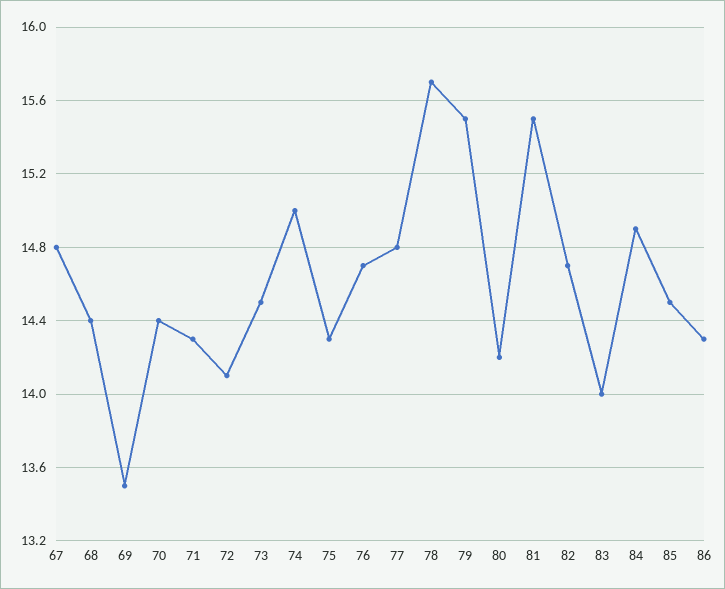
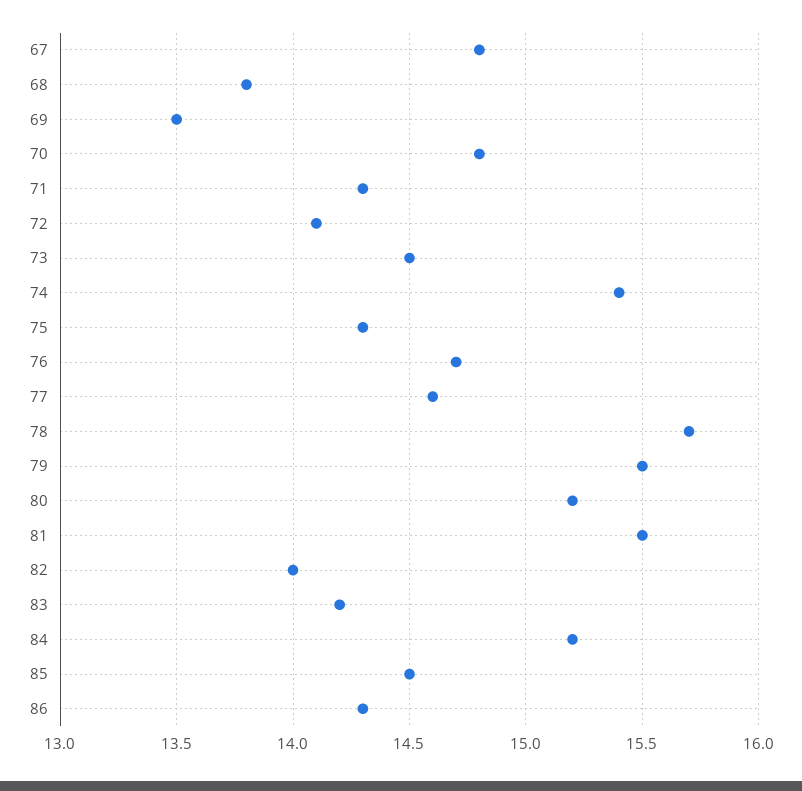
  {
    "67": 14.8,
-   "68": 14.4,
+   "68": 13.8,
    "69": 13.5,
-   "70": 14.4,
+   "70": 14.8,
    "71": 14.3,
    "72": 14.1,
    "73": 14.5,
-   "74": 15,
+   "74": 15.4,
    "75": 14.3,
    "76": 14.7,
-   "77": 14.8,
+   "77": 14.6,
    "78": 15.7,
    "79": 15.5,
-   "80": 14.2,
+   "80": 15.2,
    "81": 15.5,
-   "82": 14.7,
+   "82": 14,
-   "83": 14,
+   "83": 14.2,
-   "84": 14.9,
+   "84": 15.2,
    "85": 14.5,
    "86": 14.3
  }

